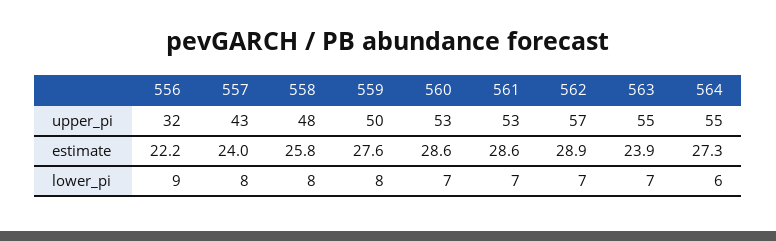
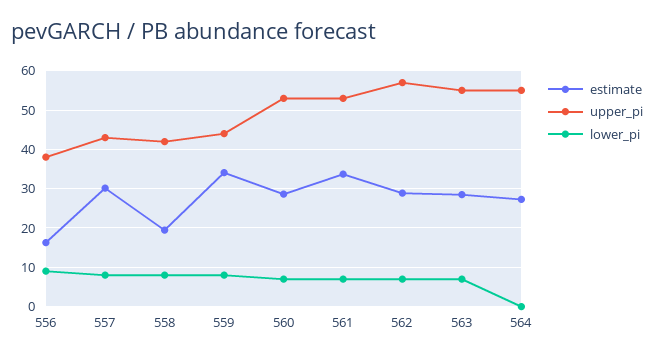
  {
    "upper_pi": {
-     "556": 32,
+     "556": 38,
      "557": 43,
-     "558": 48,
+     "558": 42,
-     "559": 50,
+     "559": 44,
      "560": 53,
      "561": 53,
      "562": 57,
      "563": 55,
      "564": 55
    },
    "estimate": {
-     "556": 22.2,
+     "556": 16,
-     "557": 24,
+     "557": 30,
-     "558": 25.8,
+     "558": 20,
-     "559": 27.6,
+     "559": 34,
      "560": 28.6,
-     "561": 28.6,
+     "561": 34,
      "562": 28.9,
-     "563": 23.9,
+     "563": 28,
      "564": 27.3
    },
    "lower_pi": {
      "556": 9,
      "557": 8,
      "558": 8,
      "559": 8,
      "560": 7,
      "561": 7,
      "562": 7,
      "563": 7,
-     "564": 6
+     "564": 0
    }
  }

